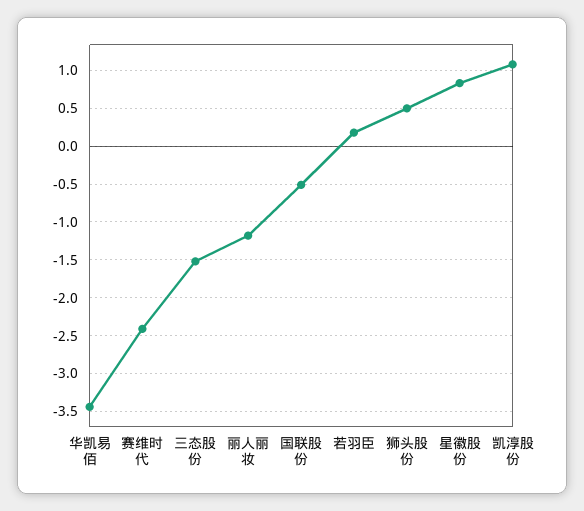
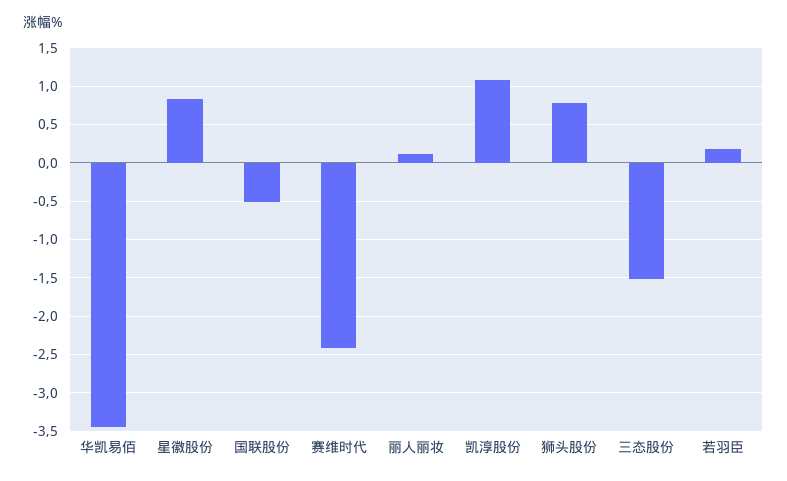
  {
    "华凯易佰": -3.4,
    "赛维时代": -2.4,
    "三态股份": -1.5,
-   "丽人丽妆": -1.2,
+   "丽人丽妆": 0.1,
    "国联股份": -0.5,
    "若羽臣": 0.2,
-   "狮头股份": 0.5,
+   "狮头股份": 0.8,
    "星徽股份": 0.8,
    "凯淳股份": 1.1
  }

